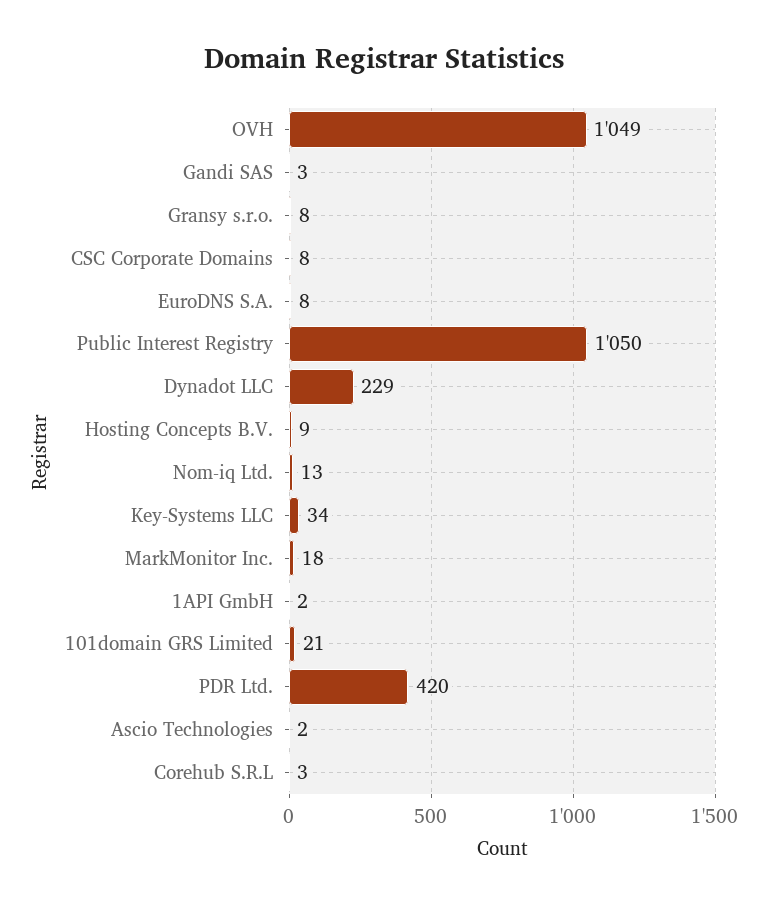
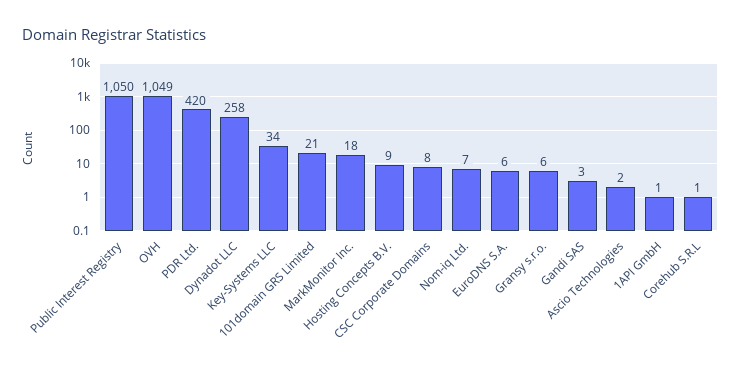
  {
    "OVH": 1049,
    "Gandi SAS": 3,
-   "Gransy s.r.o.": 8,
+   "Gransy s.r.o.": 6,
    "CSC Corporate Domains": 8,
-   "EuroDNS S.A.": 8,
+   "EuroDNS S.A.": 6,
    "Public Interest Registry": 1050,
-   "Dynadot LLC": 229,
+   "Dynadot LLC": 258,
    "Hosting Concepts B.V.": 9,
-   "Nom-iq Ltd.": 13,
+   "Nom-iq Ltd.": 7,
    "Key-Systems LLC": 34,
    "MarkMonitor Inc.": 18,
-   "1API GmbH": 2,
+   "1API GmbH": 1,
    "101domain GRS Limited": 21,
    "PDR Ltd.": 420,
    "Ascio Technologies": 2,
-   "Corehub S.R.L": 3
+   "Corehub S.R.L": 1
  }

